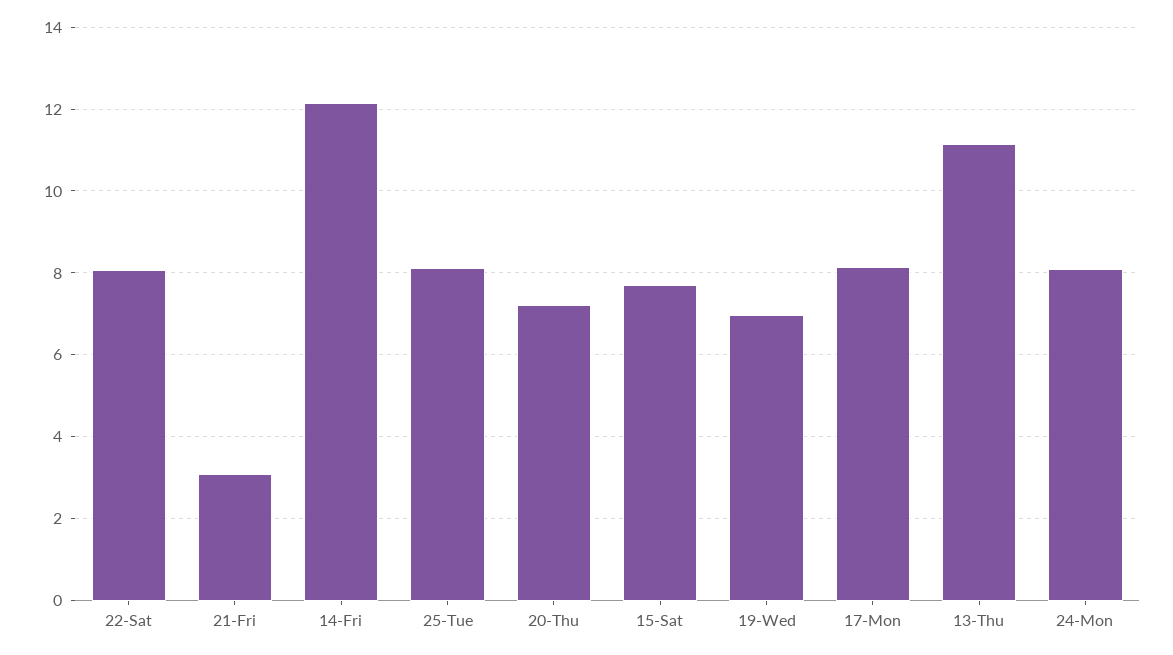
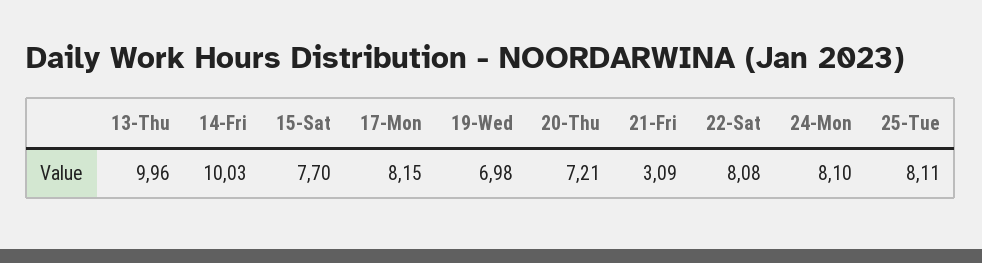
  {
    "22-Sat": 8.08,
    "21-Fri": 3.09,
-   "14-Fri": 12.2,
+   "14-Fri": 10.03,
    "25-Tue": 8.11,
    "20-Thu": 7.21,
    "15-Sat": 7.7,
    "19-Wed": 6.98,
    "17-Mon": 8.15,
-   "13-Thu": 11.2,
+   "13-Thu": 9.96,
    "24-Mon": 8.1
  }

